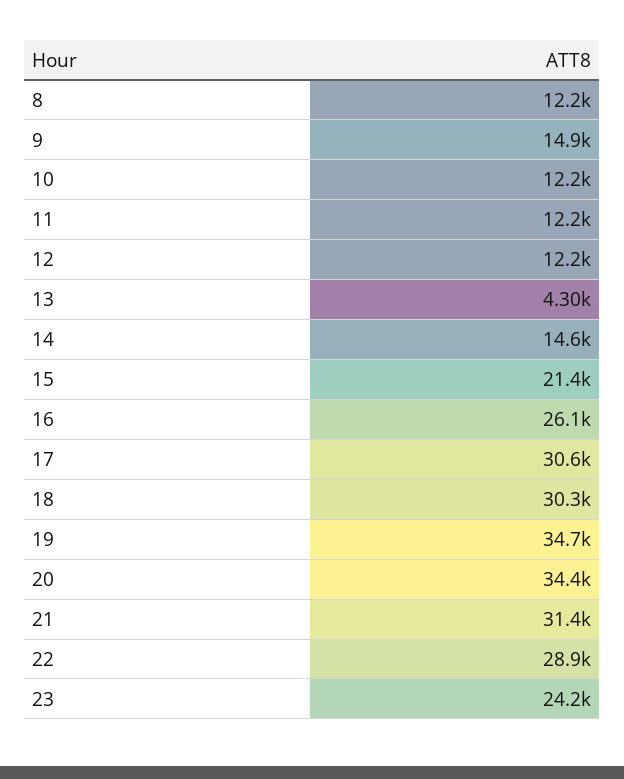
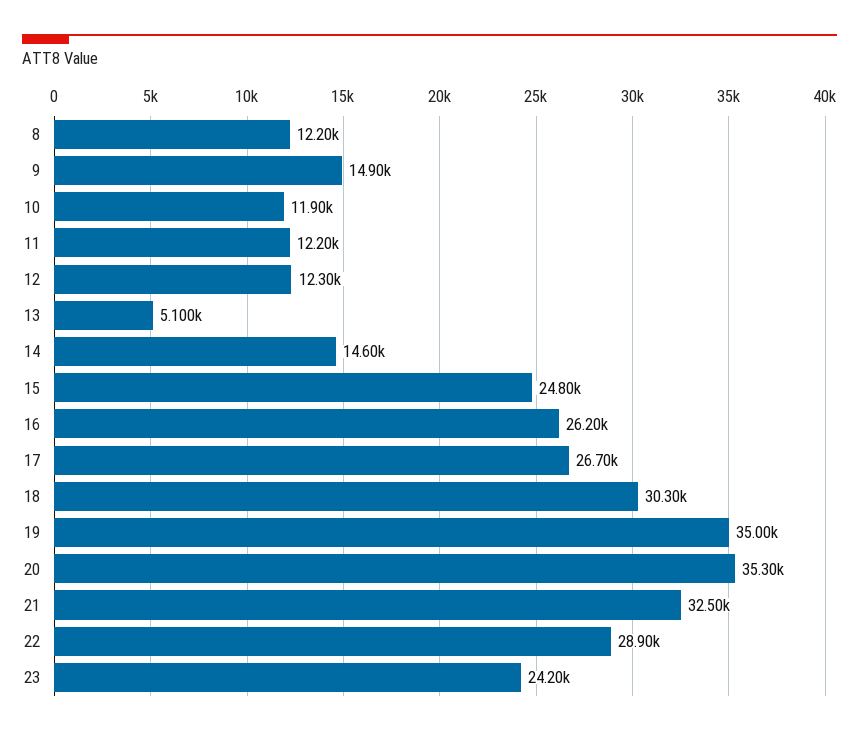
  {
    "8": 12200,
    "9": 14900,
-   "10": 12200,
+   "10": 11900,
    "11": 12200,
-   "12": 12200,
+   "12": 12300,
-   "13": 4300,
+   "13": 5100,
    "14": 14600,
-   "15": 21400,
+   "15": 24800,
-   "16": 26100,
+   "16": 26200,
-   "17": 30600,
+   "17": 26700,
    "18": 30300,
-   "19": 34700,
+   "19": 35000,
-   "20": 34400,
+   "20": 35300,
-   "21": 31400,
+   "21": 32500,
    "22": 28900,
    "23": 24200
  }

